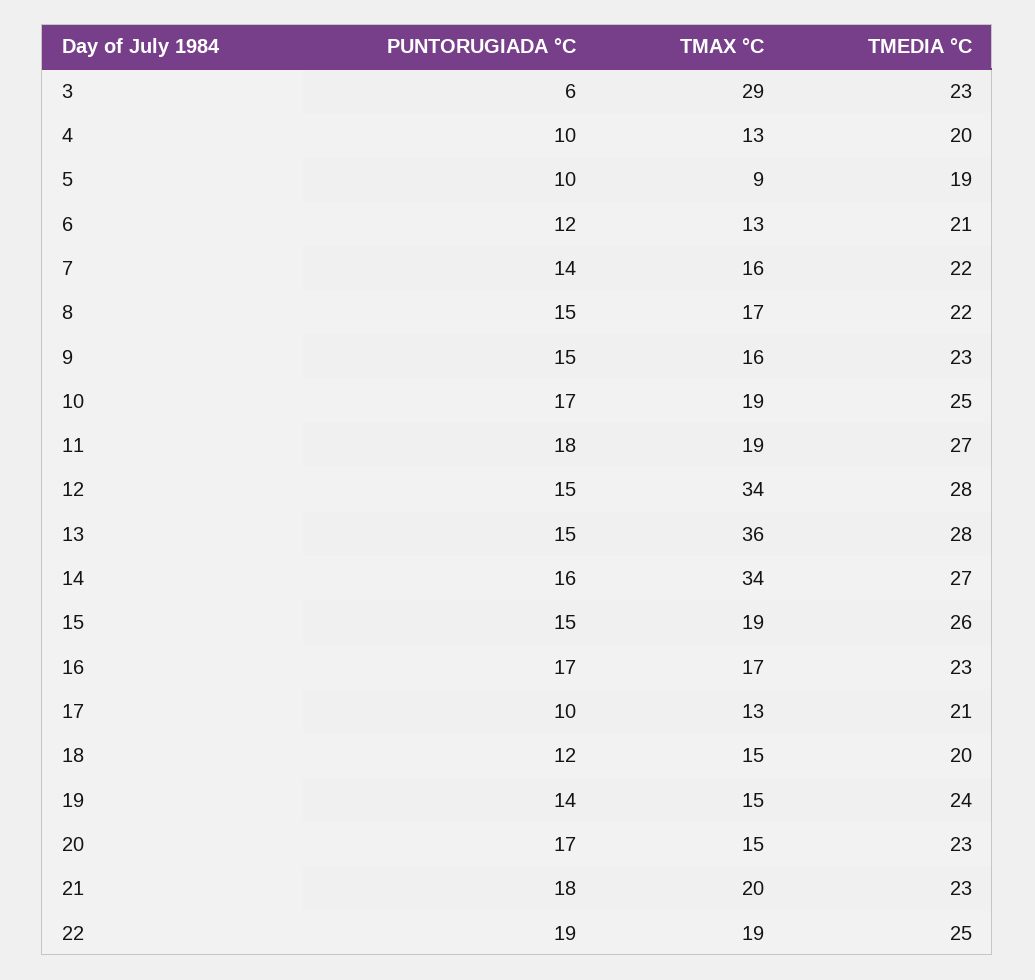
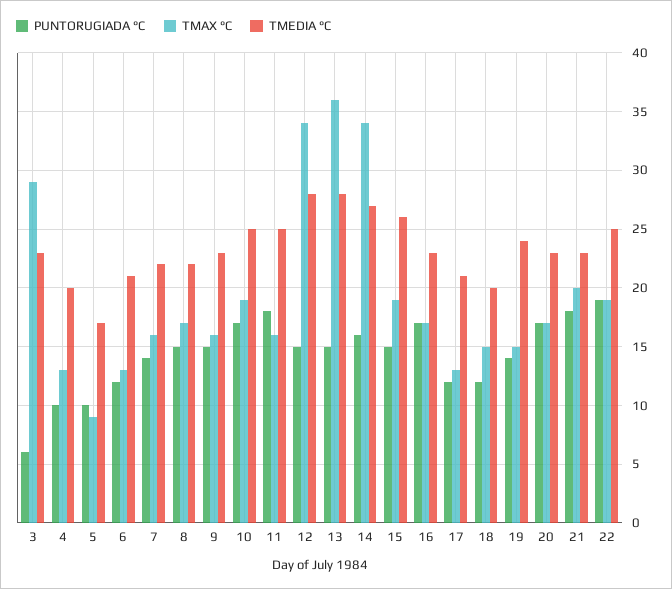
  {
    "PUNTORUGIADA °C": {
      "3": 6,
      "4": 10,
      "5": 10,
      "6": 12,
      "7": 14,
      "8": 15,
      "9": 15,
      "10": 17,
      "11": 18,
      "12": 15,
      "13": 15,
      "14": 16,
      "15": 15,
      "16": 17,
-     "17": 10,
+     "17": 12,
      "18": 12,
      "19": 14,
      "20": 17,
      "21": 18,
      "22": 19
    },
    "TMAX °C": {
      "3": 29,
      "4": 13,
      "5": 9,
      "6": 13,
      "7": 16,
      "8": 17,
      "9": 16,
      "10": 19,
-     "11": 19,
+     "11": 16,
      "12": 34,
      "13": 36,
      "14": 34,
      "15": 19,
      "16": 17,
      "17": 13,
      "18": 15,
      "19": 15,
-     "20": 15,
+     "20": 17,
      "21": 20,
      "22": 19
    },
    "TMEDIA °C": {
      "3": 23,
      "4": 20,
-     "5": 19,
+     "5": 17,
      "6": 21,
      "7": 22,
      "8": 22,
      "9": 23,
      "10": 25,
-     "11": 27,
+     "11": 25,
      "12": 28,
      "13": 28,
      "14": 27,
      "15": 26,
      "16": 23,
      "17": 21,
      "18": 20,
      "19": 24,
      "20": 23,
      "21": 23,
      "22": 25
    }
  }

